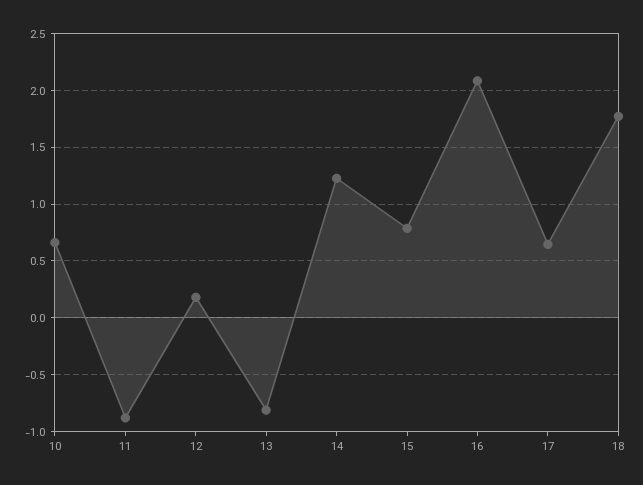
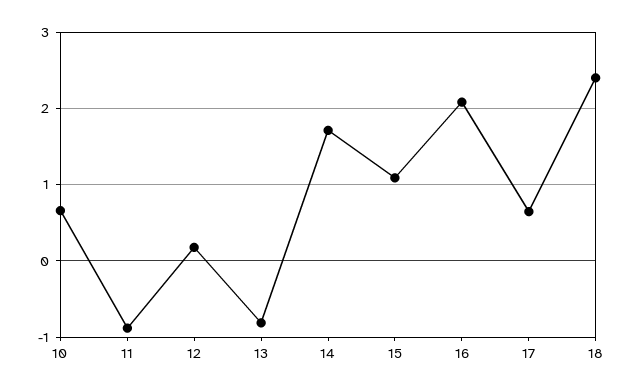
  {
    "10": 0.7,
    "11": -0.9,
    "12": 0.2,
    "13": -0.8,
-   "14": 1.2,
+   "14": 1.7,
-   "15": 0.8,
+   "15": 1.1,
    "16": 2.1,
    "17": 0.6,
-   "18": 1.8
+   "18": 2.4
  }

